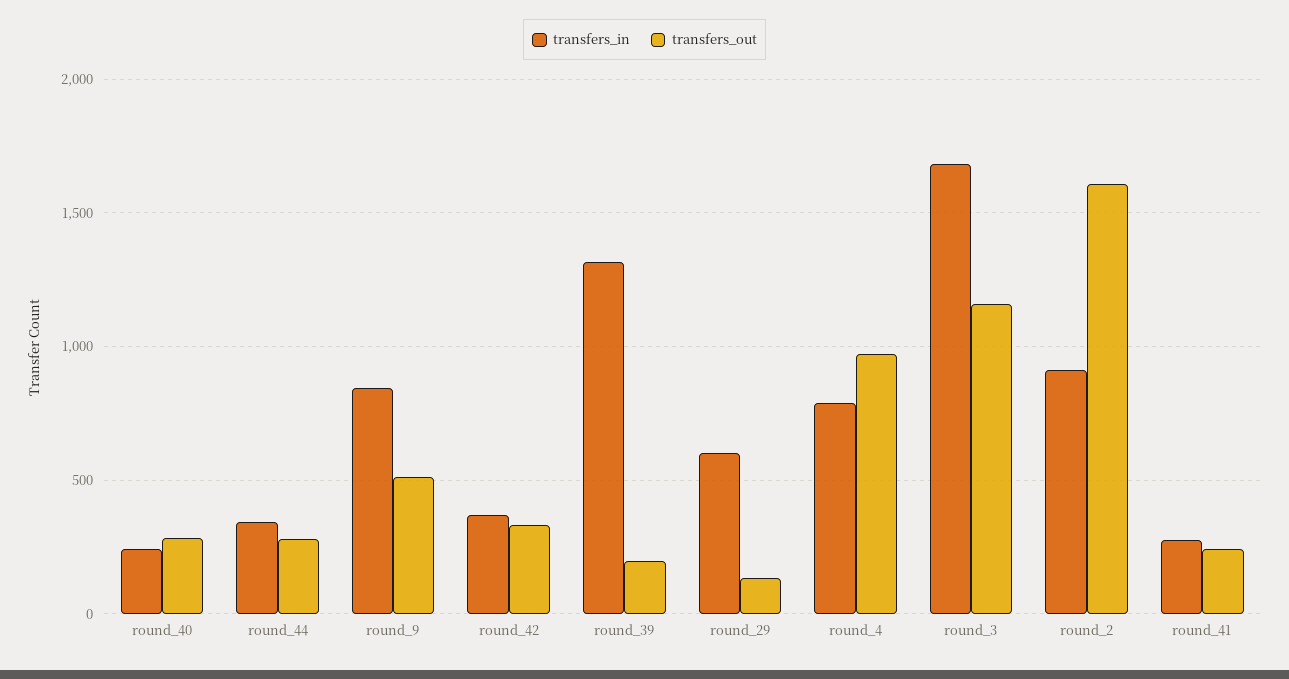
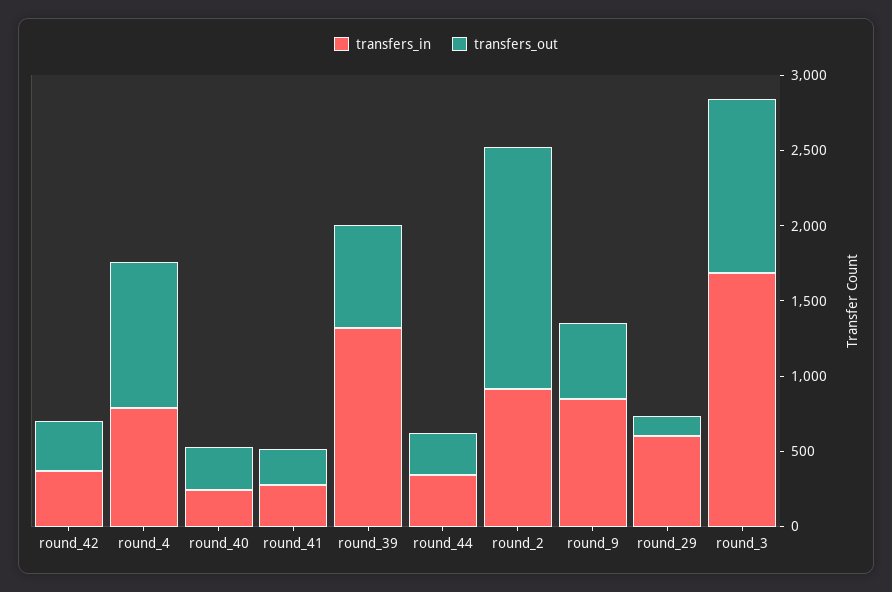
  {
    "transfers_in": {
      "round_40": 250,
      "round_44": 350,
      "round_9": 850,
      "round_42": 350,
      "round_39": 1300,
      "round_29": 600,
      "round_4": 800,
      "round_3": 1700,
      "round_2": 900,
      "round_41": 300
    },
    "transfers_out": {
      "round_40": 300,
      "round_44": 300,
      "round_9": 500,
      "round_42": 350,
-     "round_39": 200,
+     "round_39": 700,
      "round_29": 150,
      "round_4": 950,
      "round_3": 1150,
      "round_2": 1600,
      "round_41": 250
    }
  }

